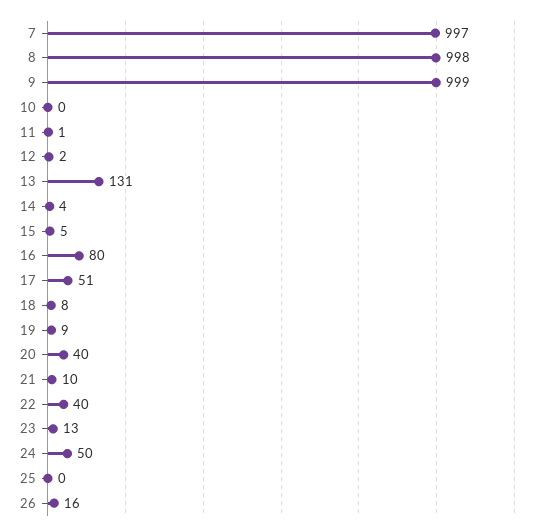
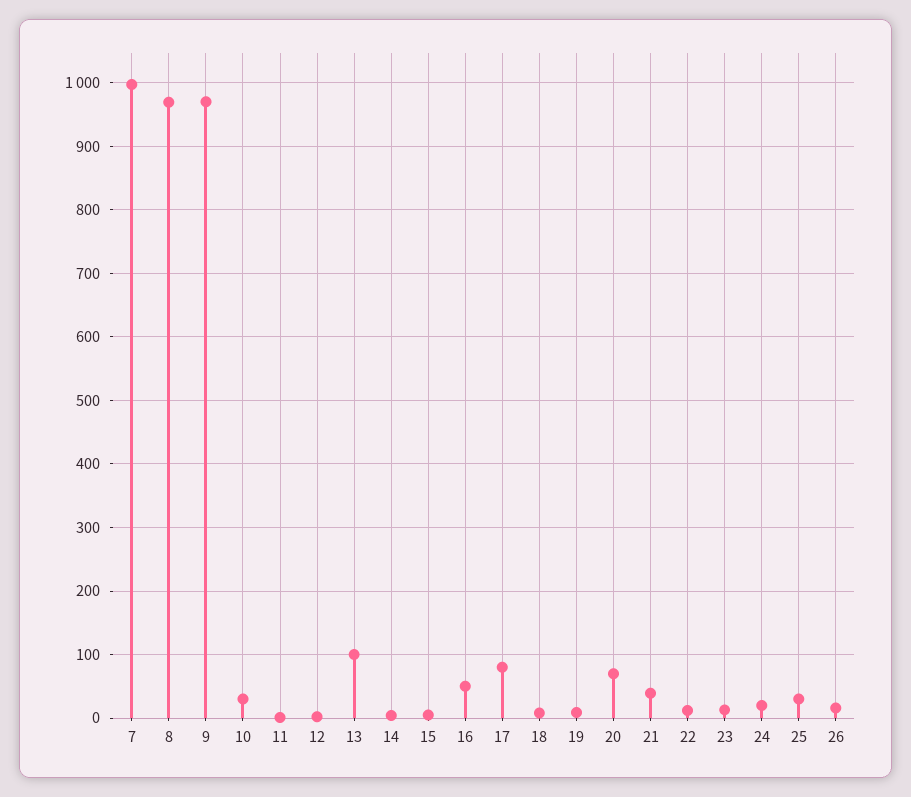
  {
    "7": 997,
-   "8": 998,
+   "8": 970,
-   "9": 999,
+   "9": 970,
-   "10": 0,
+   "10": 30,
    "11": 1,
    "12": 2,
-   "13": 131,
+   "13": 100,
    "14": 4,
    "15": 5,
-   "16": 80,
+   "16": 50,
-   "17": 51,
+   "17": 80,
    "18": 8,
    "19": 9,
-   "20": 40,
+   "20": 70,
-   "21": 10,
+   "21": 40,
-   "22": 40,
+   "22": 10,
    "23": 13,
-   "24": 50,
+   "24": 20,
-   "25": 0,
+   "25": 30,
    "26": 16
  }

